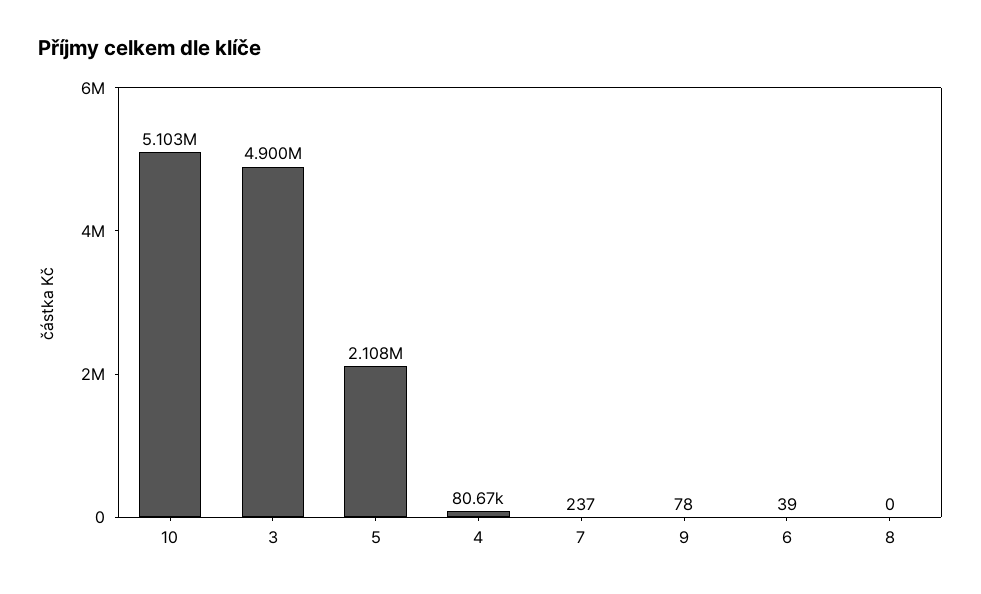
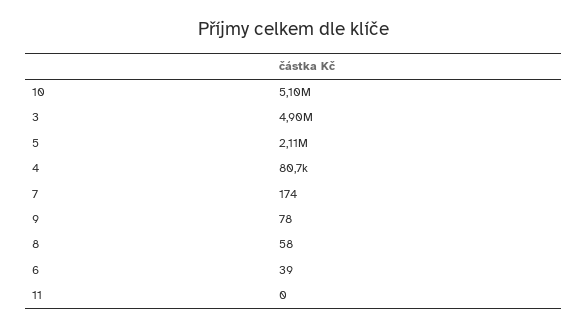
  {
    "10": 5103000,
    "3": 4900000,
    "5": 2108000,
    "4": 80670,
-   "7": 237,
+   "7": 174,
    "9": 78,
    "6": 39,
-   "8": 0
+   "8": 58,
+   "11": 0
  }

